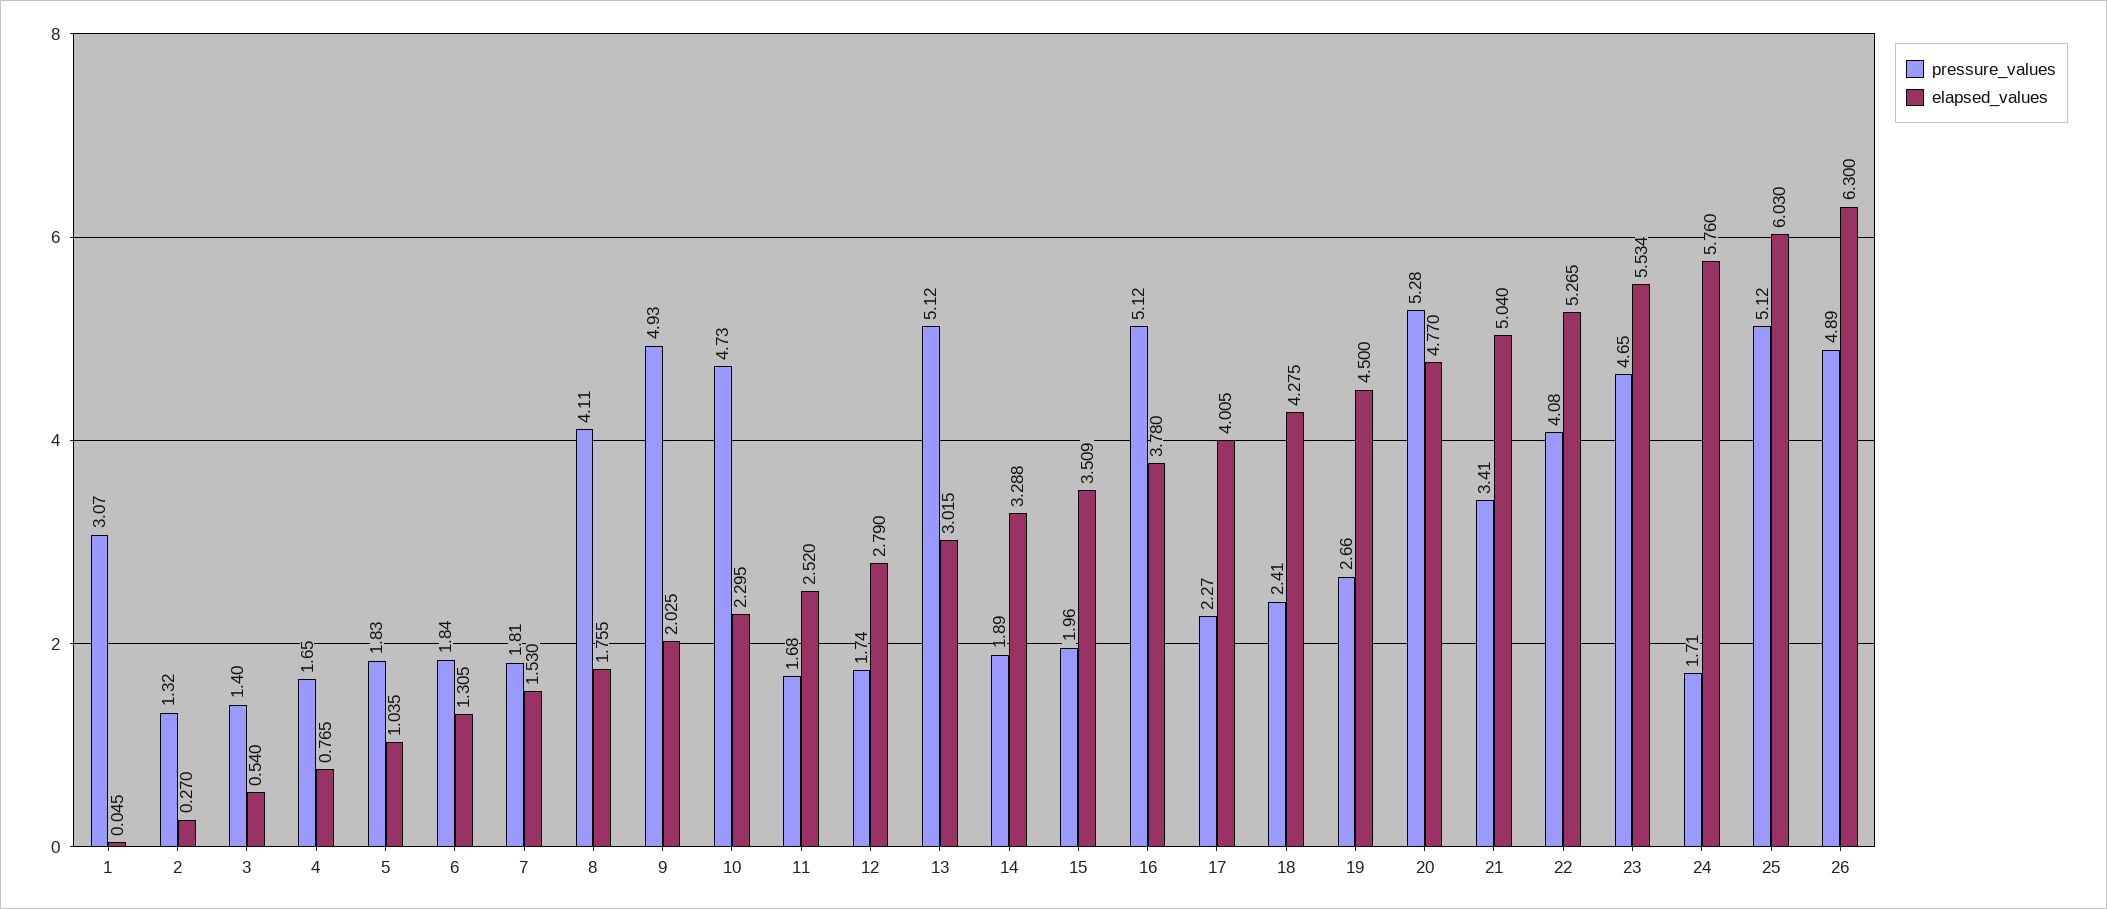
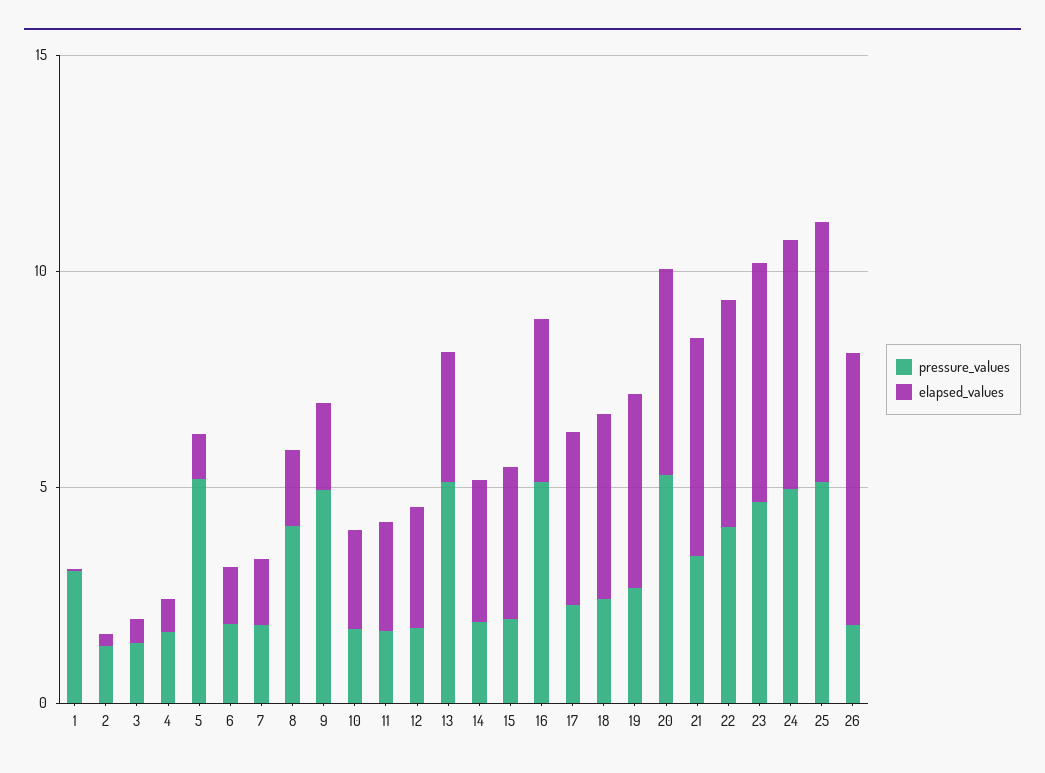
  {
    "pressure_values": {
      "1": 3.07,
      "2": 1.32,
      "3": 1.4,
      "4": 1.65,
-     "5": 1.83,
+     "5": 5,
      "6": 1.84,
      "7": 1.81,
      "8": 4.11,
      "9": 4.93,
-     "10": 4.73,
+     "10": 2,
      "11": 1.68,
      "12": 1.74,
      "13": 5.12,
      "14": 1.89,
      "15": 1.96,
      "16": 5.12,
      "17": 2.27,
      "18": 2.41,
      "19": 2.66,
      "20": 5.28,
      "21": 3.41,
      "22": 4.08,
      "23": 4.65,
-     "24": 1.71,
+     "24": 5,
      "25": 5.12,
-     "26": 4.89
+     "26": 2
    },
    "elapsed_values": {
      "1": 0.045,
      "2": 0.27,
      "3": 0.54,
      "4": 0.765,
      "5": 1.035,
      "6": 1.305,
      "7": 1.53,
      "8": 1.755,
      "9": 2.025,
      "10": 2.295,
      "11": 2.52,
      "12": 2.79,
      "13": 3.015,
      "14": 3.288,
      "15": 3.509,
      "16": 3.78,
      "17": 4.005,
      "18": 4.275,
      "19": 4.5,
      "20": 4.77,
      "21": 5.04,
      "22": 5.265,
      "23": 5.534,
      "24": 5.76,
      "25": 6.03,
      "26": 6.3
    }
  }

